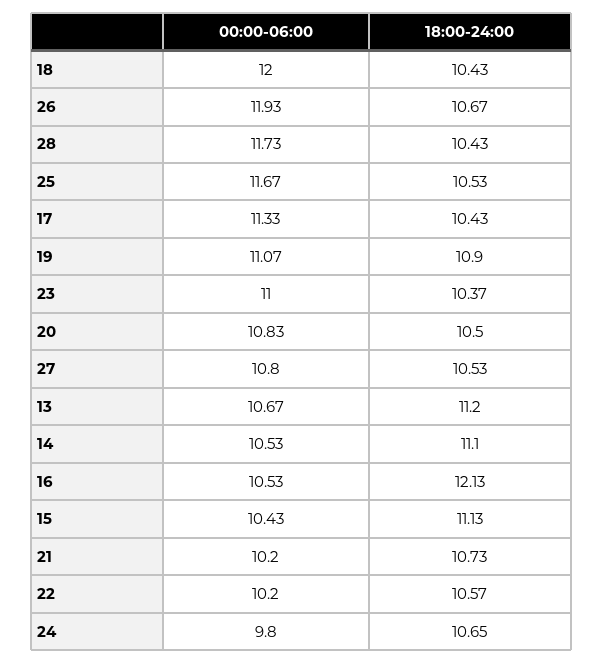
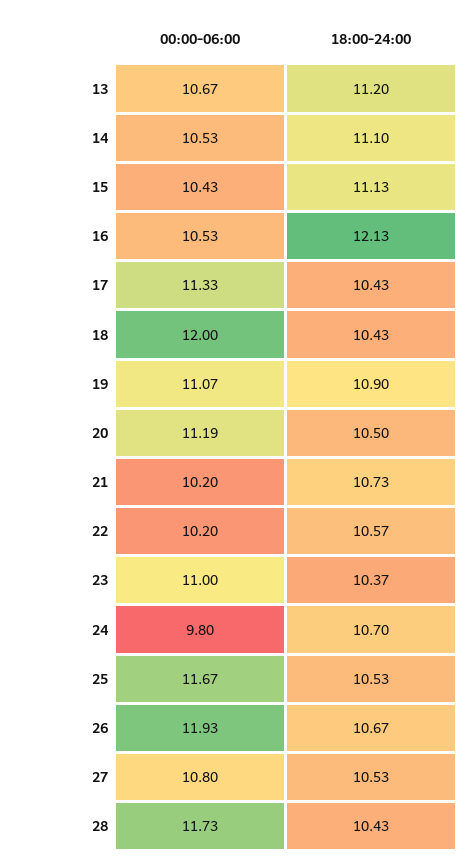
  {
    "00:00-06:00": {
      "18": 12,
      "26": 11.93,
      "28": 11.73,
      "25": 11.67,
      "17": 11.33,
      "19": 11.07,
      "23": 11,
-     "20": 10.83,
+     "20": 11.19,
      "27": 10.8,
      "13": 10.67,
      "14": 10.53,
      "16": 10.53,
      "15": 10.43,
      "21": 10.2,
      "22": 10.2,
      "24": 9.8
    },
    "18:00-24:00": {
      "18": 10.43,
      "26": 10.67,
      "28": 10.43,
      "25": 10.53,
      "17": 10.43,
      "19": 10.9,
      "23": 10.37,
      "20": 10.5,
      "27": 10.53,
      "13": 11.2,
      "14": 11.1,
      "16": 12.13,
      "15": 11.13,
      "21": 10.73,
      "22": 10.57,
-     "24": 10.65
+     "24": 10.7
    }
  }

